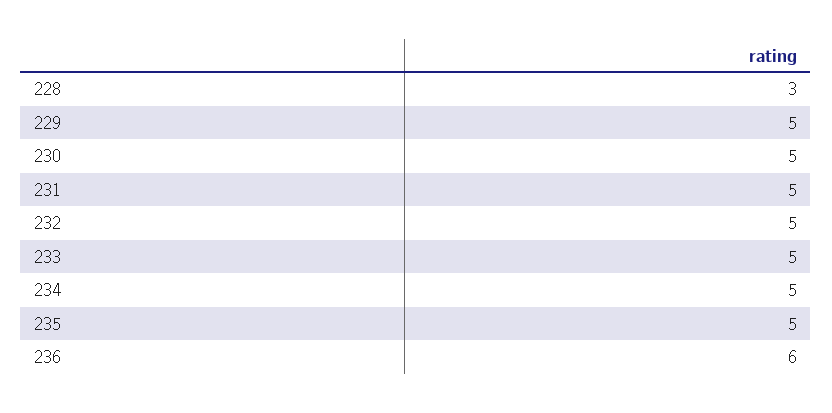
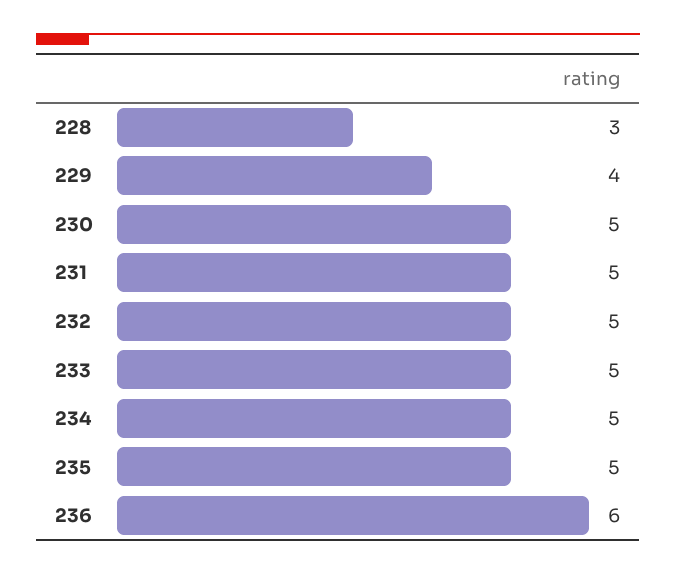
  {
    "228": 3,
-   "229": 5,
+   "229": 4,
    "230": 5,
    "231": 5,
    "232": 5,
    "233": 5,
    "234": 5,
    "235": 5,
    "236": 6
  }

